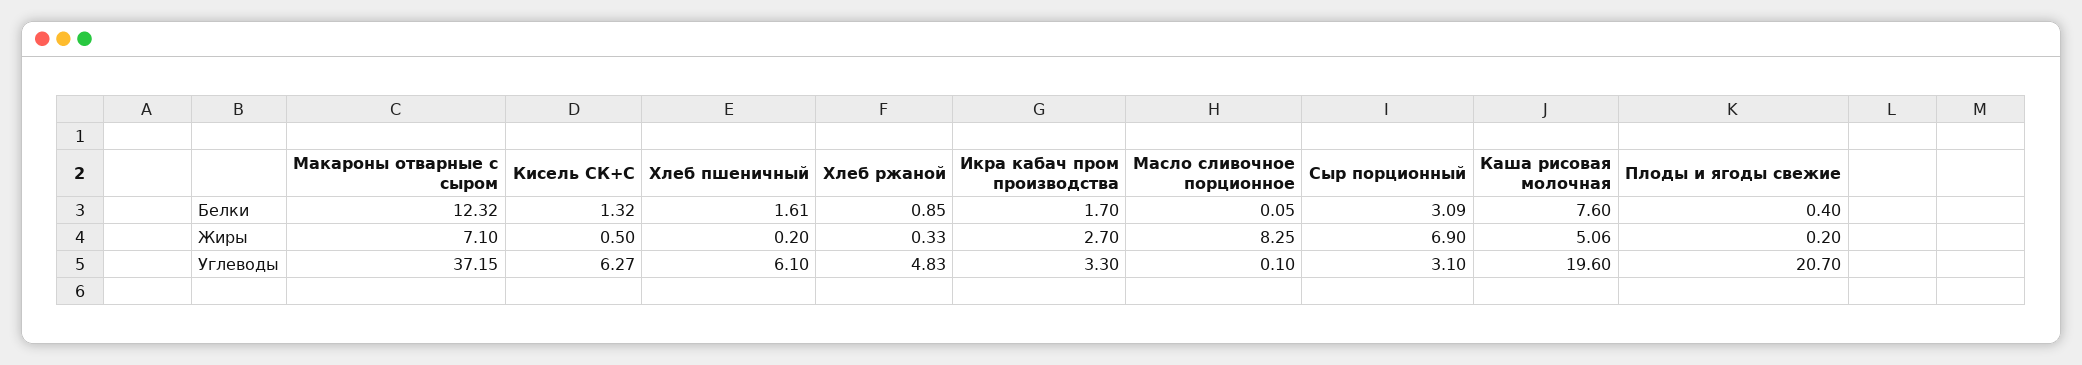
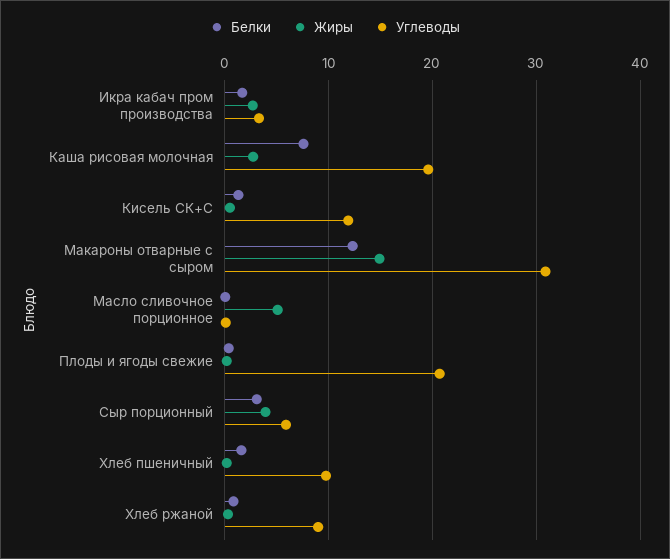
  {
    "Белки": {
      "Макароны отварные с сыром": 12.32,
      "Кисель СК+С": 1.32,
      "Хлеб пшеничный": 1.61,
      "Хлеб ржаной": 0.85,
      "Икра кабач пром производства": 1.7,
      "Масло сливочное порционное": 0.05,
      "Сыр порционный": 3.09,
      "Каша рисовая молочная": 7.6,
      "Плоды и ягоды свежие": 0.4
    },
    "Жиры": {
-     "Макароны отварные с сыром": 7.1,
+     "Макароны отварные с сыром": 15,
      "Кисель СК+С": 0.5,
      "Хлеб пшеничный": 0.2,
      "Хлеб ржаной": 0.33,
      "Икра кабач пром производства": 2.7,
-     "Масло сливочное порционное": 8.25,
+     "Масло сливочное порционное": 5,
-     "Сыр порционный": 6.9,
+     "Сыр порционный": 4,
-     "Каша рисовая молочная": 5.06,
+     "Каша рисовая молочная": 3,
      "Плоды и ягоды свежие": 0.2
    },
    "Углеводы": {
-     "Макароны отварные с сыром": 37.15,
+     "Макароны отварные с сыром": 31,
-     "Кисель СК+С": 6.27,
+     "Кисель СК+С": 12,
-     "Хлеб пшеничный": 6.1,
+     "Хлеб пшеничный": 10,
-     "Хлеб ржаной": 4.83,
+     "Хлеб ржаной": 9,
      "Икра кабач пром производства": 3.3,
      "Масло сливочное порционное": 0.1,
-     "Сыр порционный": 3.1,
+     "Сыр порционный": 6,
      "Каша рисовая молочная": 19.6,
      "Плоды и ягоды свежие": 20.7
    }
  }

